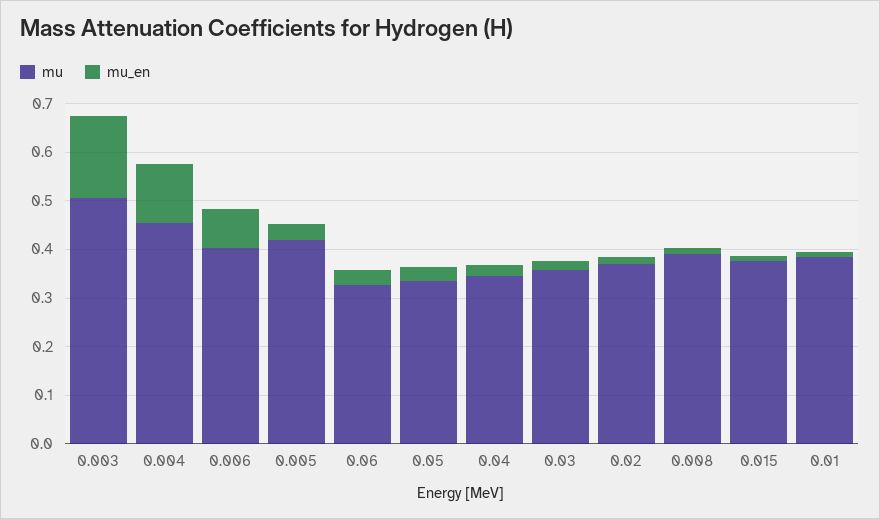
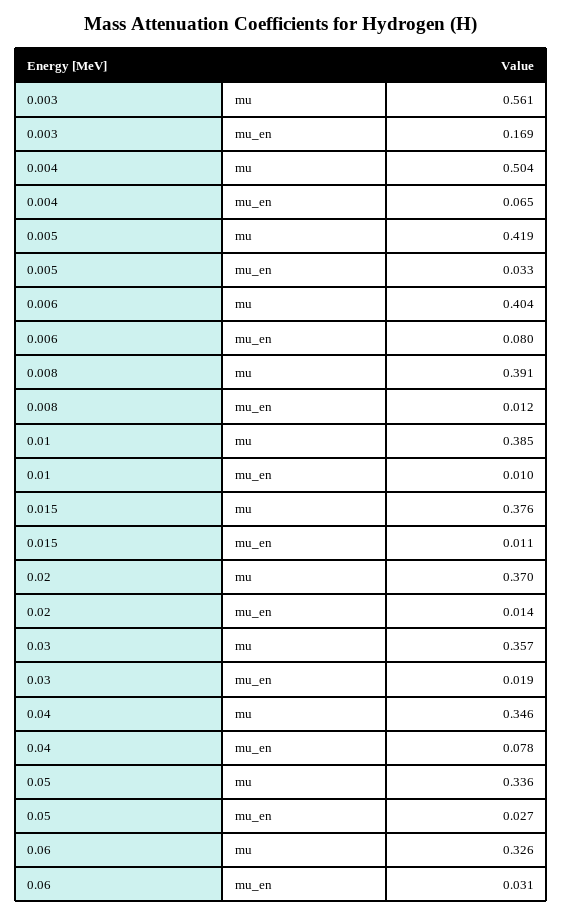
  {
    "mu": {
-     "0.003": 0.5,
+     "0.003": 0.561,
-     "0.004": 0.46,
+     "0.004": 0.504,
      "0.006": 0.404,
      "0.005": 0.419,
      "0.06": 0.326,
      "0.05": 0.336,
      "0.04": 0.346,
      "0.03": 0.357,
      "0.02": 0.37,
      "0.008": 0.391,
      "0.015": 0.376,
      "0.01": 0.385
    },
    "mu_en": {
      "0.003": 0.169,
-     "0.004": 0.12,
+     "0.004": 0.065,
      "0.006": 0.08,
      "0.005": 0.033,
      "0.06": 0.031,
      "0.05": 0.027,
-     "0.04": 0.02,
+     "0.04": 0.078,
      "0.03": 0.019,
      "0.02": 0.014,
      "0.008": 0.012,
      "0.015": 0.011,
      "0.01": 0.01
    }
  }

